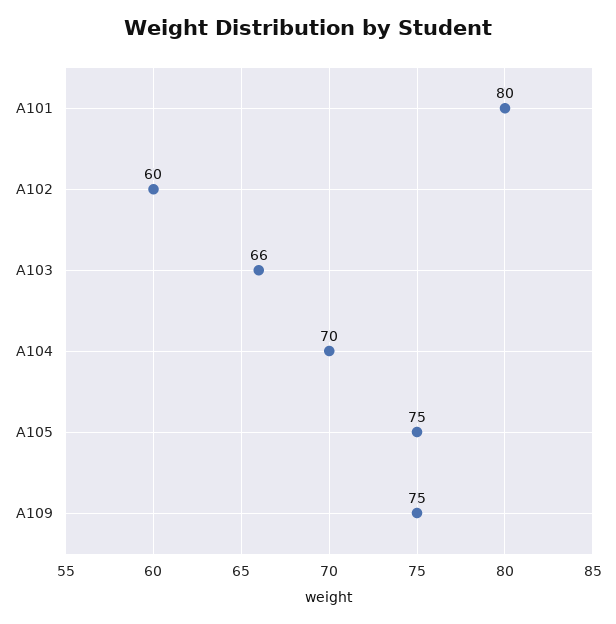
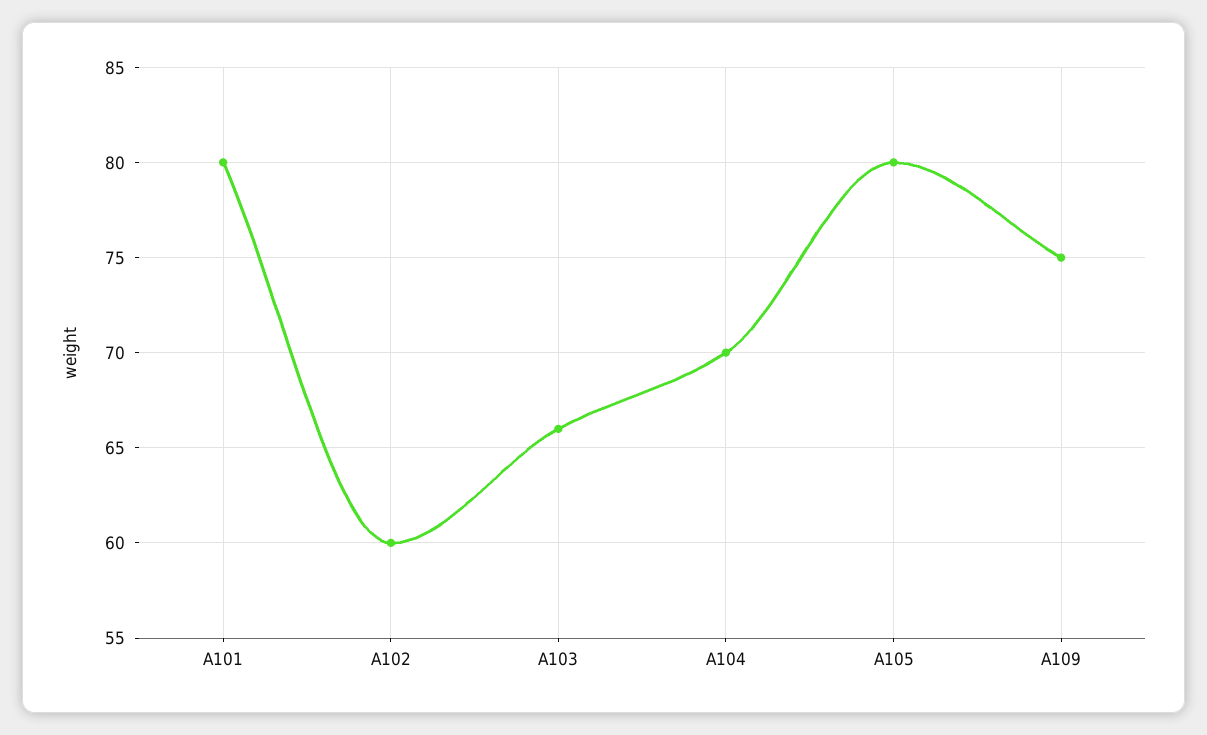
  {
    "A101": 80,
    "A102": 60,
    "A103": 66,
    "A104": 70,
-   "A105": 75,
+   "A105": 80,
    "A109": 75
  }

